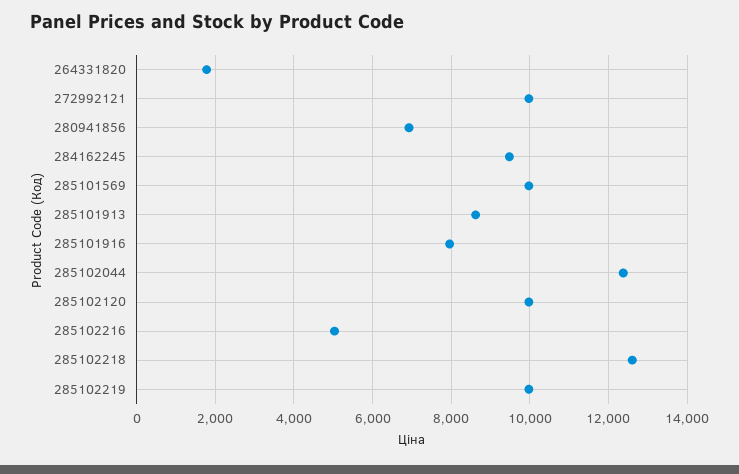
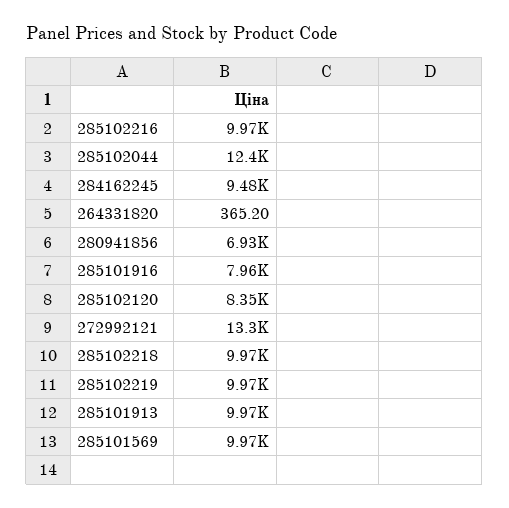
  {
-   "264331820": 1800,
+   "264331820": 365.2,
-   "272992121": 10000,
+   "272992121": 13300,
    "280941856": 6930,
    "284162245": 9480,
    "285101569": 9970,
-   "285101913": 8600,
+   "285101913": 9970,
    "285101916": 7960,
    "285102044": 12400,
-   "285102120": 10000,
+   "285102120": 8350,
-   "285102216": 5000,
+   "285102216": 9970,
-   "285102218": 12600,
+   "285102218": 9970,
    "285102219": 9970
  }

